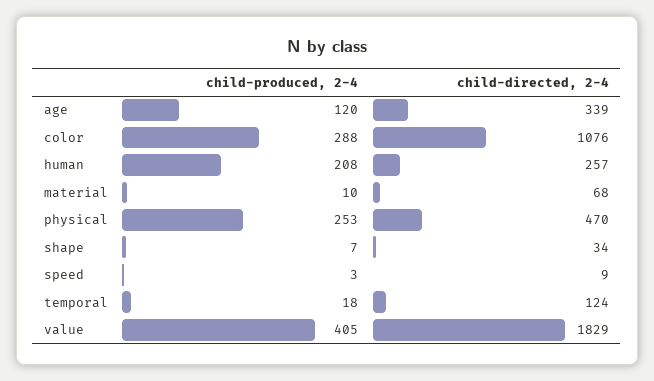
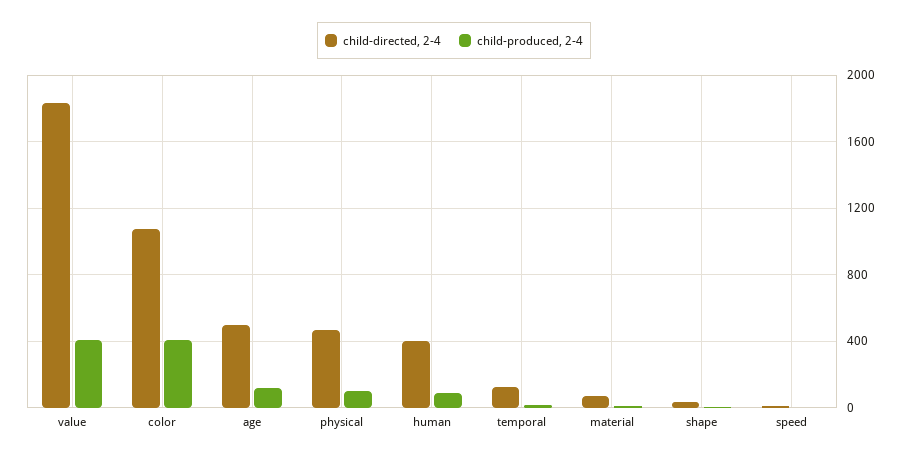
  {
    "child-produced, 2-4": {
      "age": 120,
-     "color": 288,
+     "color": 400,
-     "human": 208,
+     "human": 100,
      "material": 10,
-     "physical": 253,
+     "physical": 100,
      "shape": 7,
      "speed": 3,
      "temporal": 18,
      "value": 405
    },
    "child-directed, 2-4": {
-     "age": 339,
+     "age": 500,
      "color": 1076,
-     "human": 257,
+     "human": 400,
      "material": 68,
      "physical": 470,
      "shape": 34,
      "speed": 9,
      "temporal": 124,
      "value": 1829
    }
  }

